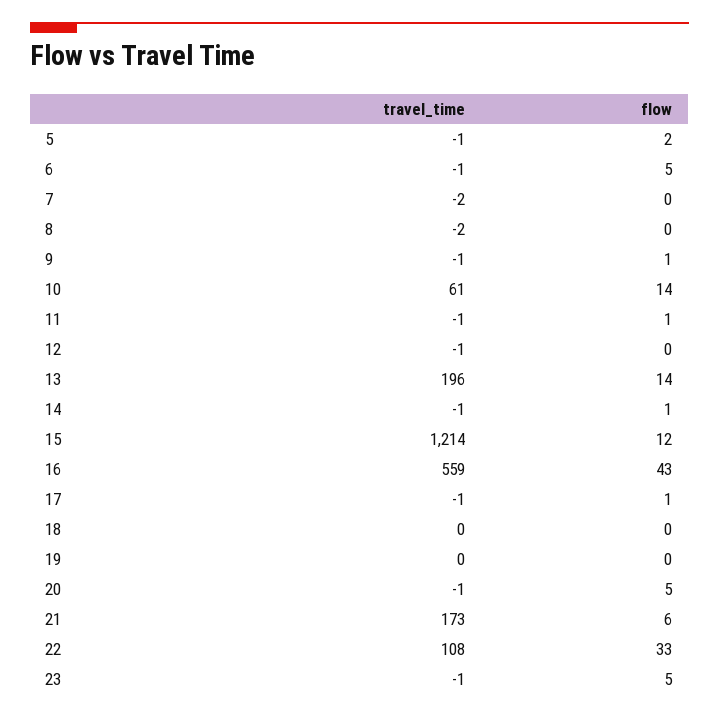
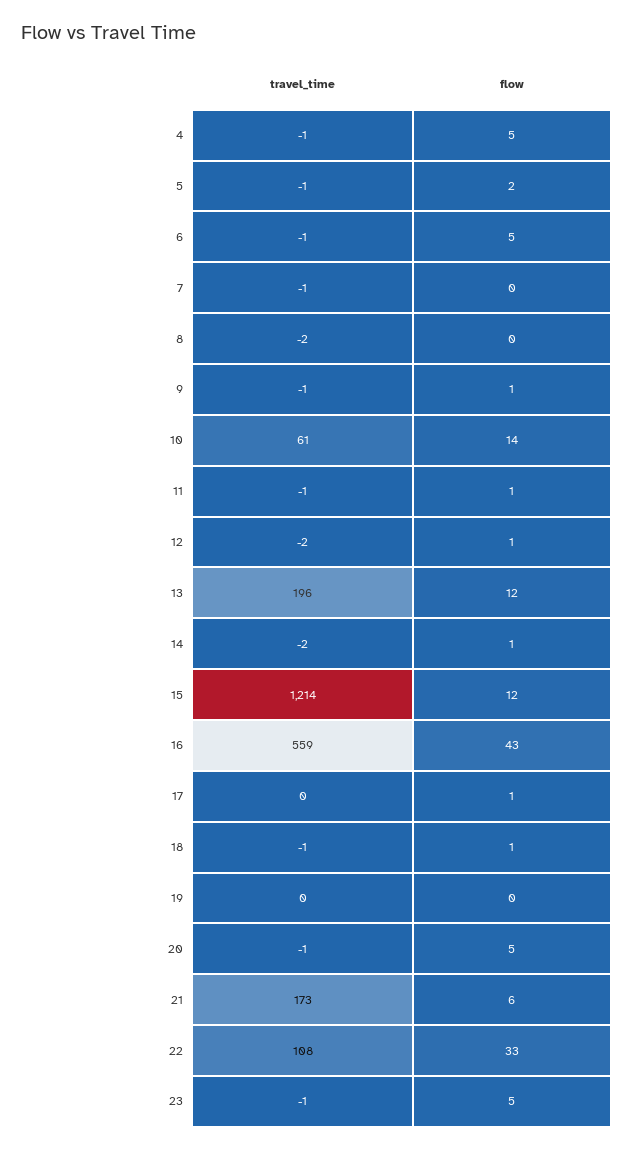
  {
    "travel_time": {
      "5": -1,
      "6": -1,
-     "7": -2,
+     "7": -1,
      "8": -2,
      "9": -1,
      "10": 61,
      "11": -1,
-     "12": -1,
+     "12": -2,
      "13": 196,
-     "14": -1,
+     "14": -2,
      "15": 1214,
      "16": 559,
-     "17": -1,
+     "17": 0,
-     "18": 0,
+     "18": -1,
      "19": 0,
      "20": -1,
      "21": 173,
      "22": 108,
-     "23": -1
+     "23": -1,
+     "4": -1
    },
    "flow": {
      "5": 2,
      "6": 5,
      "7": 0,
      "8": 0,
      "9": 1,
      "10": 14,
      "11": 1,
-     "12": 0,
+     "12": 1,
-     "13": 14,
+     "13": 12,
      "14": 1,
      "15": 12,
      "16": 43,
      "17": 1,
-     "18": 0,
+     "18": 1,
      "19": 0,
      "20": 5,
      "21": 6,
      "22": 33,
-     "23": 5
+     "23": 5,
+     "4": 5
    }
  }

